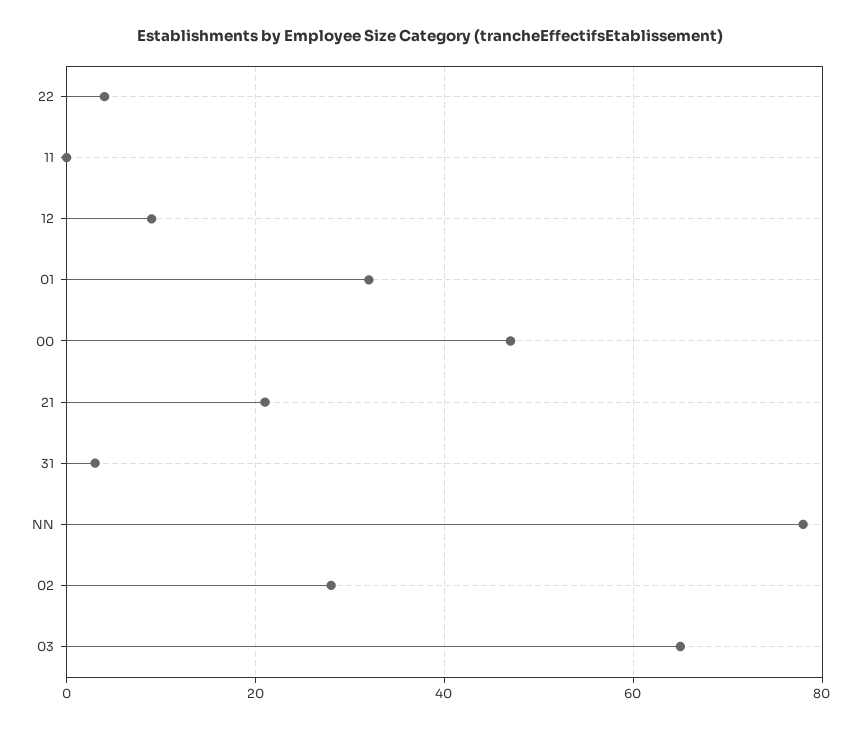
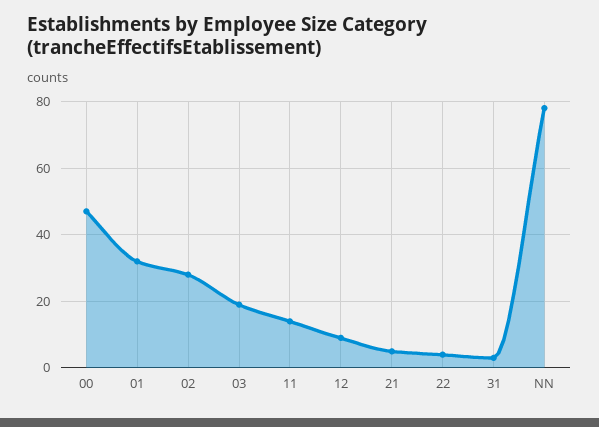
  {
    "22": 5,
-   "11": 0,
+   "11": 15,
    "12": 10,
    "01": 30,
    "00": 45,
-   "21": 20,
+   "21": 5,
    "31": 5,
    "NN": 80,
    "02": 30,
-   "03": 65
+   "03": 20
  }

